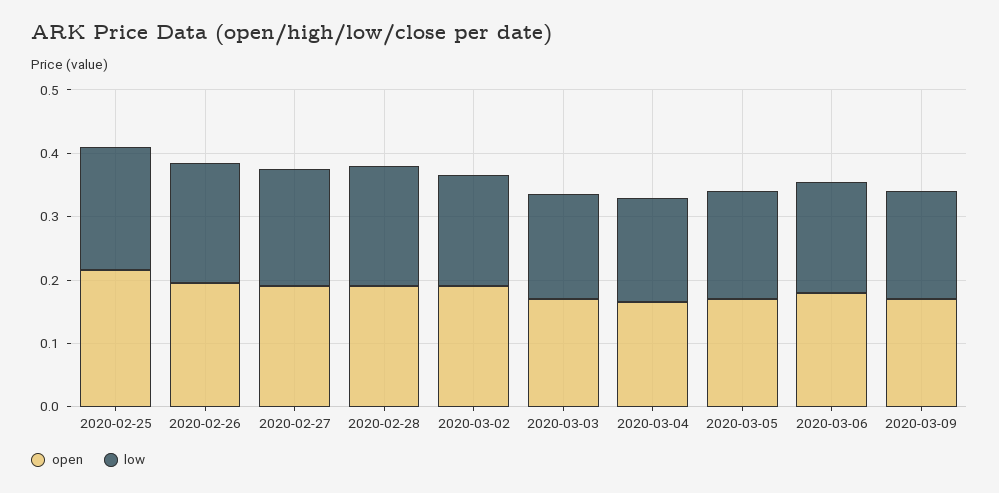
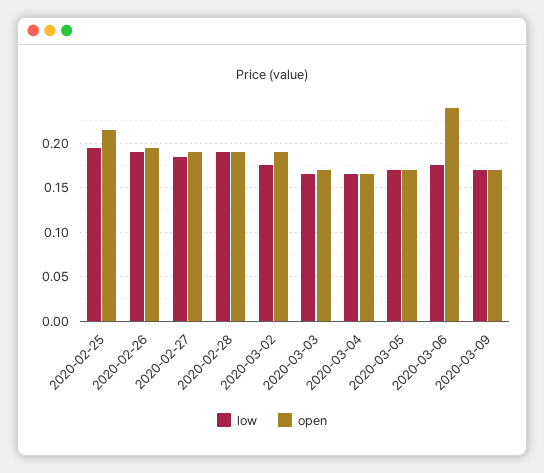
  {
    "open": {
      "2020-02-25": 0.22,
      "2020-02-26": 0.2,
      "2020-02-27": 0.19,
      "2020-02-28": 0.19,
      "2020-03-02": 0.19,
      "2020-03-03": 0.17,
      "2020-03-04": 0.17,
      "2020-03-05": 0.17,
-     "2020-03-06": 0.18,
+     "2020-03-06": 0.24,
      "2020-03-09": 0.17
    },
    "low": {
      "2020-02-25": 0.2,
      "2020-02-26": 0.19,
      "2020-02-27": 0.19,
      "2020-02-28": 0.19,
      "2020-03-02": 0.18,
      "2020-03-03": 0.17,
      "2020-03-04": 0.17,
      "2020-03-05": 0.17,
      "2020-03-06": 0.18,
      "2020-03-09": 0.17
    }
  }

